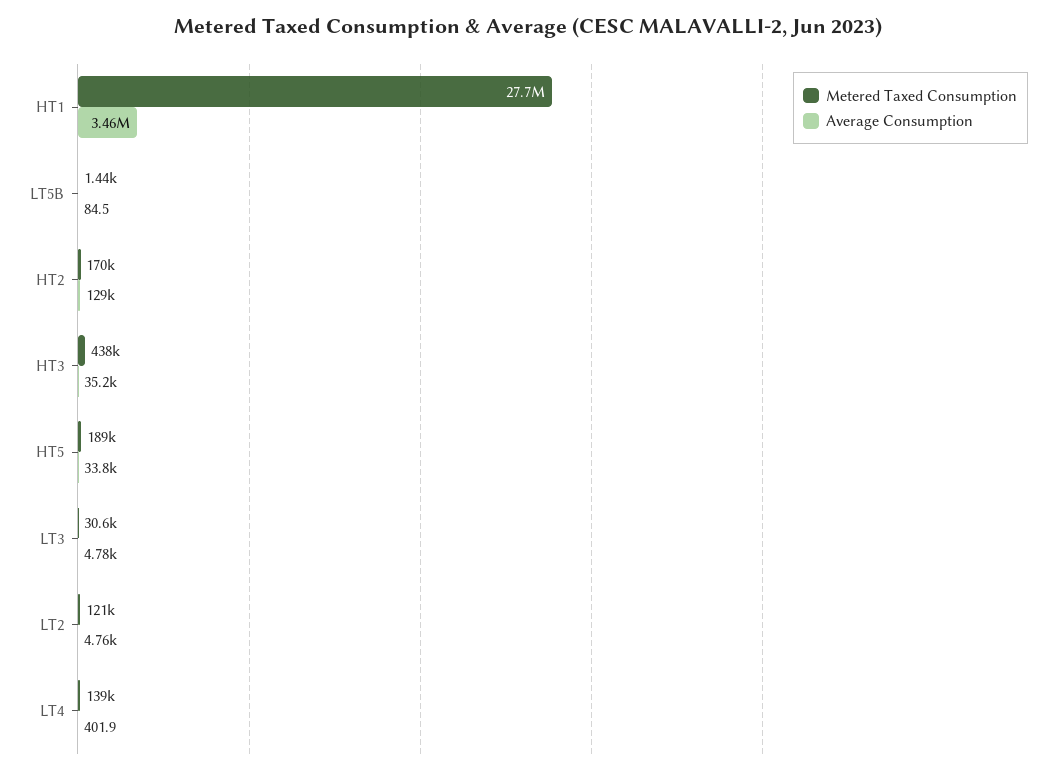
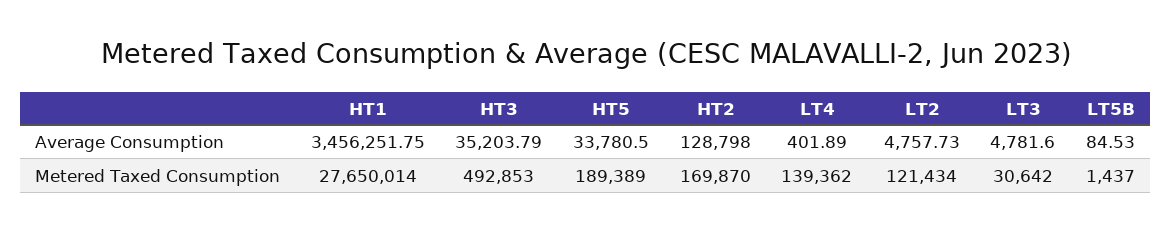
  {
    "Metered Taxed Consumption": {
      "HT1": 27650014,
      "LT5B": 1437,
      "HT2": 169870,
-     "HT3": 438000,
+     "HT3": 492853,
      "HT5": 189389,
      "LT3": 30642,
      "LT2": 121434,
      "LT4": 139362
    },
    "Average Consumption": {
      "HT1": 3456251.75,
      "LT5B": 84.53,
      "HT2": 128798,
      "HT3": 35203.79,
      "HT5": 33780.5,
      "LT3": 4781.6,
      "LT2": 4757.73,
      "LT4": 401.89
    }
  }

